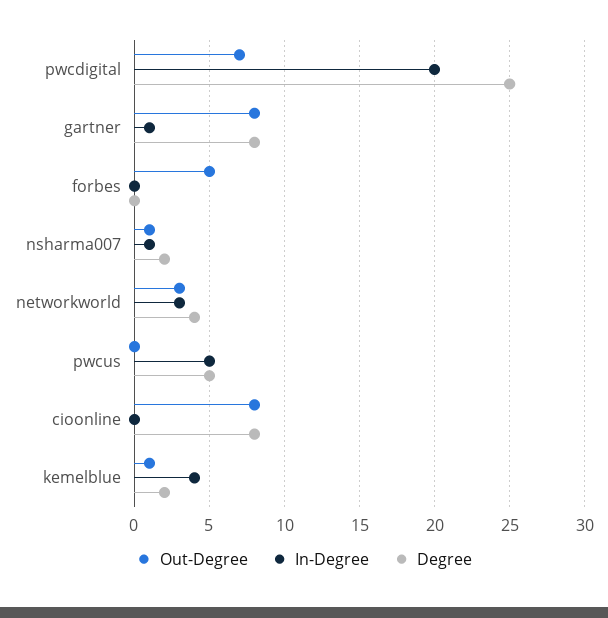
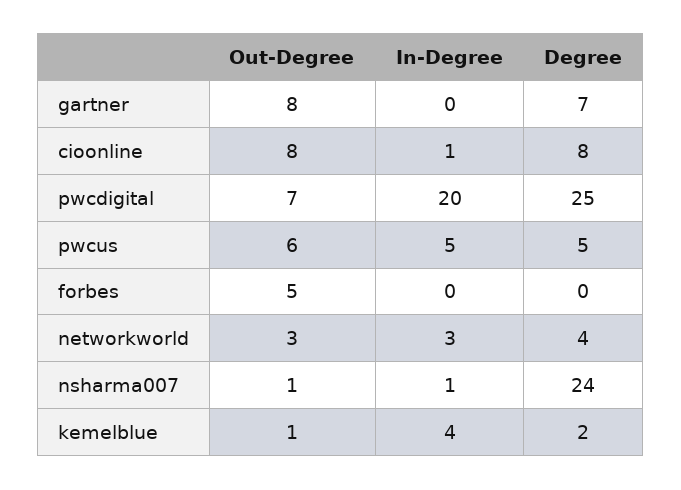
  {
    "Out-Degree": {
      "pwcdigital": 7,
      "gartner": 8,
      "forbes": 5,
      "nsharma007": 1,
      "networkworld": 3,
-     "pwcus": 0,
+     "pwcus": 6,
      "cioonline": 8,
      "kemelblue": 1
    },
    "In-Degree": {
      "pwcdigital": 20,
-     "gartner": 1,
+     "gartner": 0,
      "forbes": 0,
      "nsharma007": 1,
      "networkworld": 3,
      "pwcus": 5,
-     "cioonline": 0,
+     "cioonline": 1,
      "kemelblue": 4
    },
    "Degree": {
      "pwcdigital": 25,
-     "gartner": 8,
+     "gartner": 7,
      "forbes": 0,
-     "nsharma007": 2,
+     "nsharma007": 24,
      "networkworld": 4,
      "pwcus": 5,
      "cioonline": 8,
      "kemelblue": 2
    }
  }

